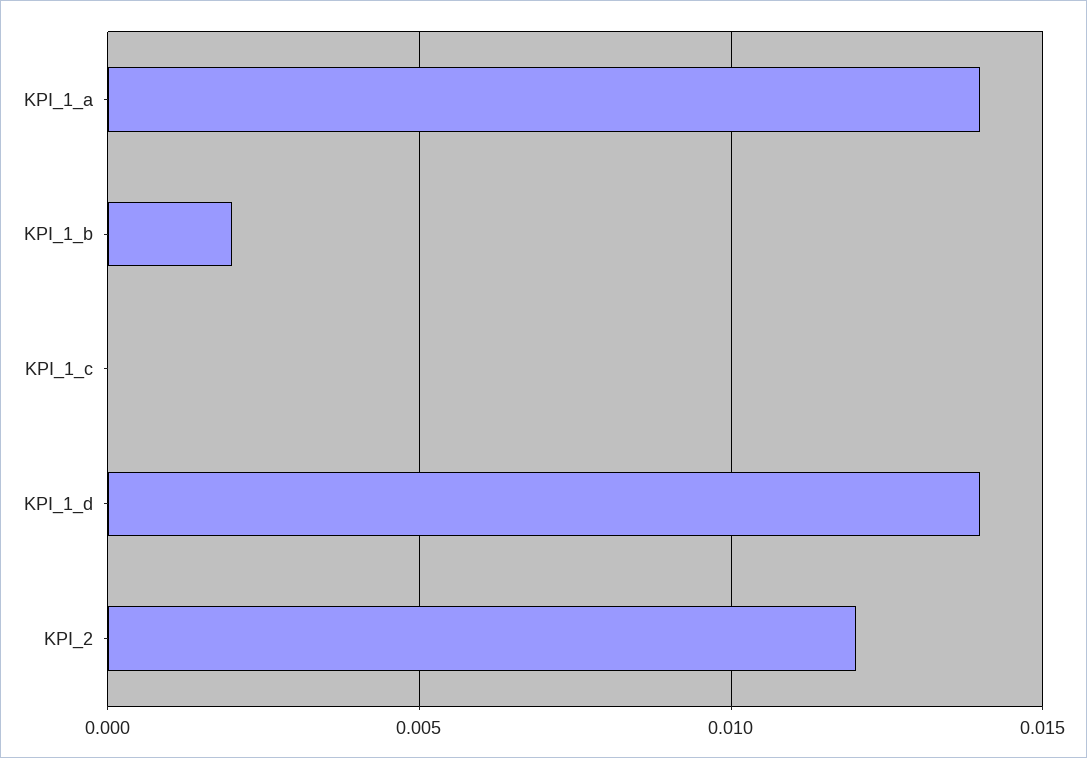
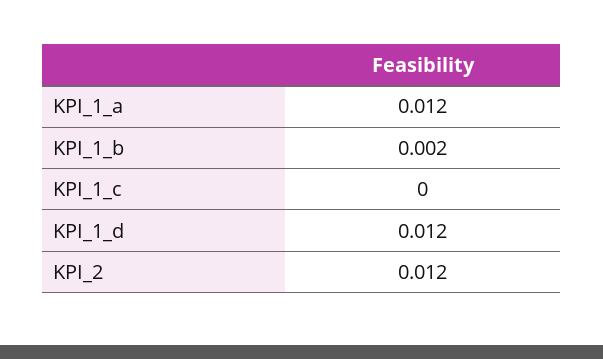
  {
-   "KPI_1_a": 0.014,
+   "KPI_1_a": 0.012,
    "KPI_1_b": 0.002,
    "KPI_1_c": 0,
-   "KPI_1_d": 0.014,
+   "KPI_1_d": 0.012,
    "KPI_2": 0.012
  }

